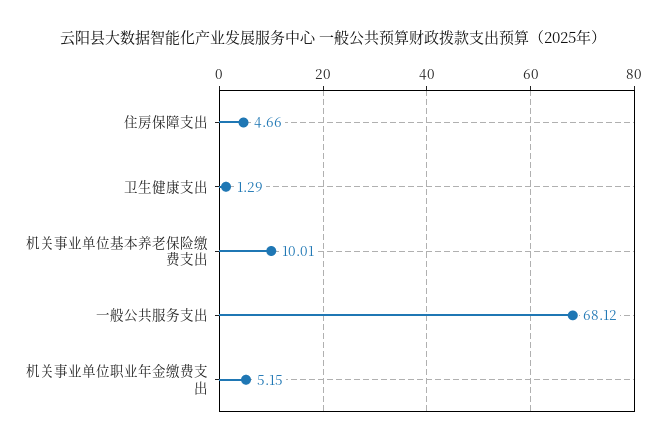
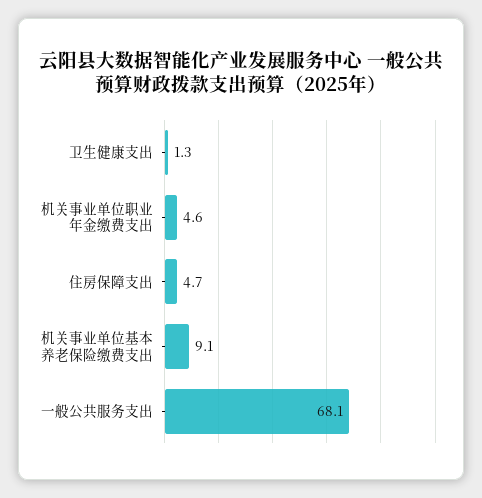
  {
    "住房保障支出": 4.66,
    "卫生健康支出": 1.29,
-   "机关事业单位基本养老保险缴费支出": 10.01,
+   "机关事业单位基本养老保险缴费支出": 9.1,
    "一般公共服务支出": 68.12,
-   "机关事业单位职业年金缴费支出": 5.15
+   "机关事业单位职业年金缴费支出": 4.6
  }

